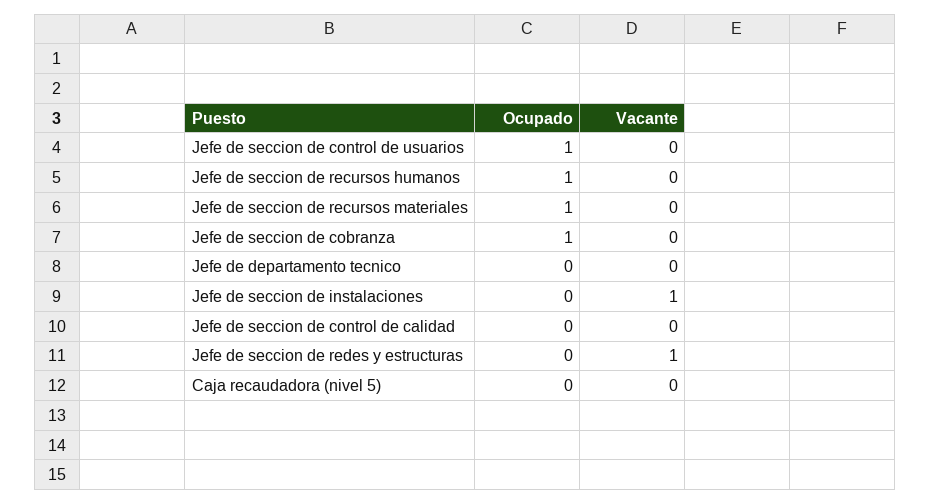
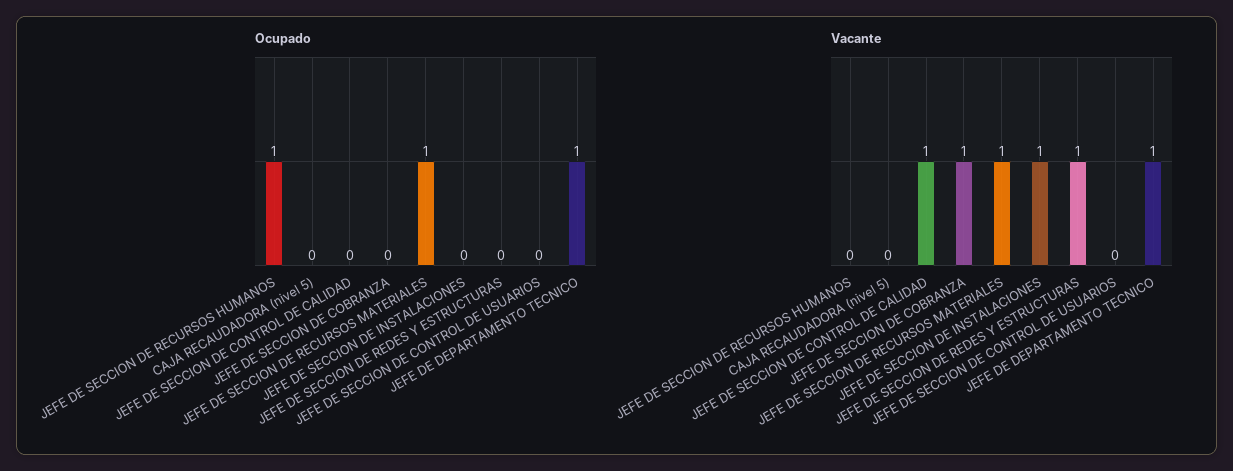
  {
    "Ocupado": {
-     "Jefe de seccion de control de usuarios": 1,
+     "Jefe de seccion de control de usuarios": 0,
      "Jefe de seccion de recursos humanos": 1,
      "Jefe de seccion de recursos materiales": 1,
-     "Jefe de seccion de cobranza": 1,
+     "Jefe de seccion de cobranza": 0,
-     "Jefe de departamento tecnico": 0,
+     "Jefe de departamento tecnico": 1,
      "Jefe de seccion de instalaciones": 0,
      "Jefe de seccion de control de calidad": 0,
      "Jefe de seccion de redes y estructuras": 0,
      "Caja recaudadora (nivel 5)": 0
    },
    "Vacante": {
      "Jefe de seccion de control de usuarios": 0,
      "Jefe de seccion de recursos humanos": 0,
-     "Jefe de seccion de recursos materiales": 0,
+     "Jefe de seccion de recursos materiales": 1,
-     "Jefe de seccion de cobranza": 0,
+     "Jefe de seccion de cobranza": 1,
-     "Jefe de departamento tecnico": 0,
+     "Jefe de departamento tecnico": 1,
      "Jefe de seccion de instalaciones": 1,
-     "Jefe de seccion de control de calidad": 0,
+     "Jefe de seccion de control de calidad": 1,
      "Jefe de seccion de redes y estructuras": 1,
      "Caja recaudadora (nivel 5)": 0
    }
  }

